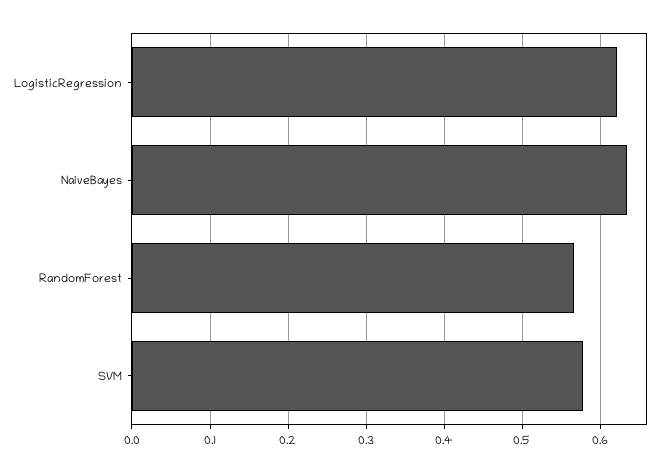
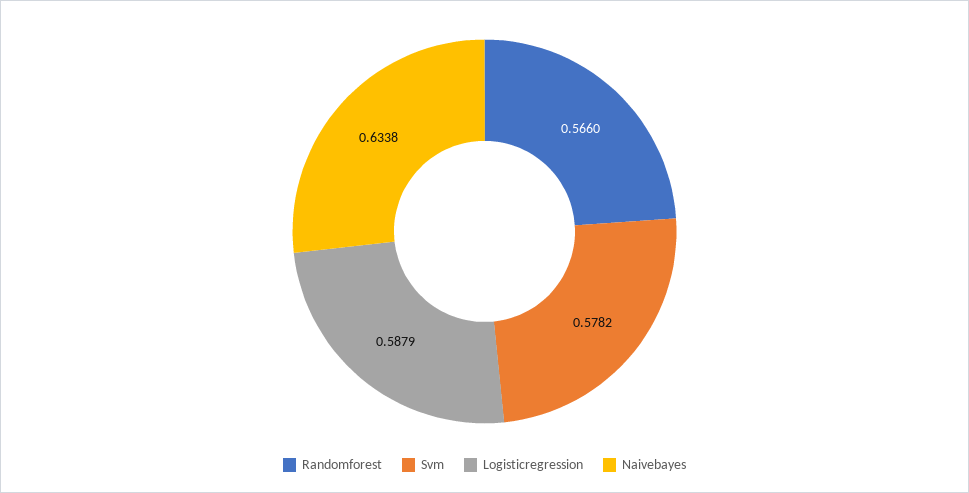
  {
-   "LogisticRegression": 0.62,
+   "LogisticRegression": 0.5879,
    "NaiveBayes": 0.6338,
    "RandomForest": 0.566,
    "SVM": 0.5782
  }

